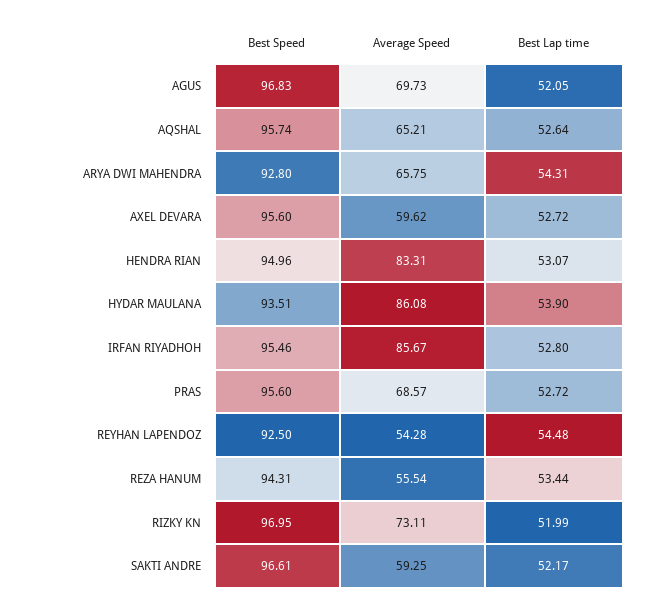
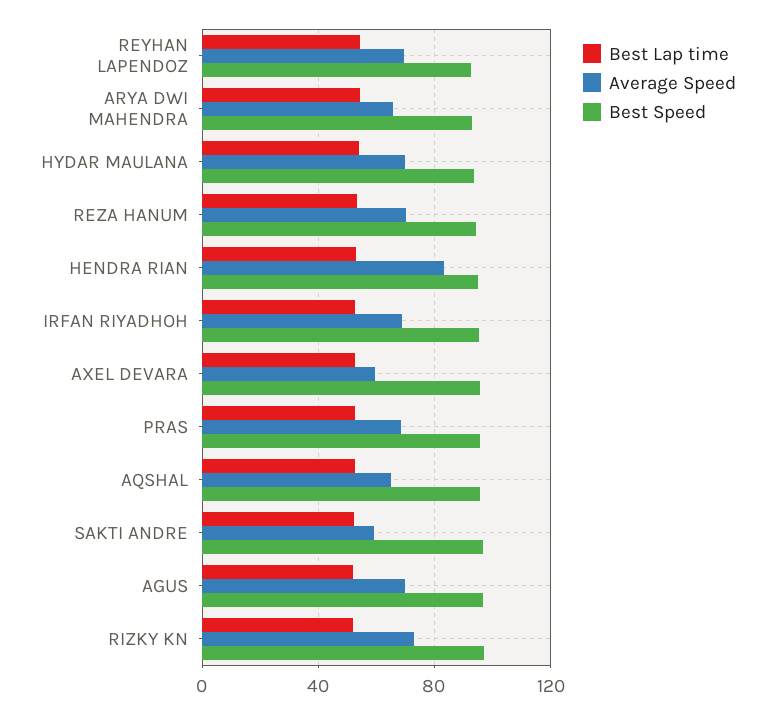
  {
    "Best Speed": {
      "AGUS": 96.83,
      "AQSHAL": 95.74,
      "ARYA DWI MAHENDRA": 92.8,
      "AXEL DEVARA": 95.6,
      "HENDRA RIAN": 94.96,
      "HYDAR MAULANA": 93.51,
      "IRFAN RIYADHOH": 95.46,
      "PRAS": 95.6,
      "REYHAN LAPENDOZ": 92.5,
      "REZA HANUM": 94.31,
      "RIZKY KN": 96.95,
      "SAKTI ANDRE": 96.61
    },
    "Average Speed": {
      "AGUS": 69.73,
      "AQSHAL": 65.21,
      "ARYA DWI MAHENDRA": 65.75,
      "AXEL DEVARA": 59.62,
      "HENDRA RIAN": 83.31,
-     "HYDAR MAULANA": 86.08,
+     "HYDAR MAULANA": 70,
-     "IRFAN RIYADHOH": 85.67,
+     "IRFAN RIYADHOH": 70,
      "PRAS": 68.57,
-     "REYHAN LAPENDOZ": 54.28,
+     "REYHAN LAPENDOZ": 70,
-     "REZA HANUM": 55.54,
+     "REZA HANUM": 70,
      "RIZKY KN": 73.11,
      "SAKTI ANDRE": 59.25
    },
    "Best Lap time": {
      "AGUS": 52.05,
      "AQSHAL": 52.64,
      "ARYA DWI MAHENDRA": 54.31,
      "AXEL DEVARA": 52.72,
      "HENDRA RIAN": 53.07,
      "HYDAR MAULANA": 53.9,
      "IRFAN RIYADHOH": 52.8,
      "PRAS": 52.72,
      "REYHAN LAPENDOZ": 54.48,
      "REZA HANUM": 53.44,
      "RIZKY KN": 51.99,
      "SAKTI ANDRE": 52.17
    }
  }

